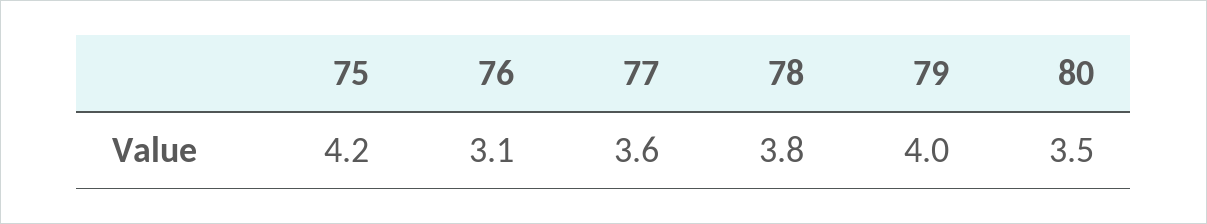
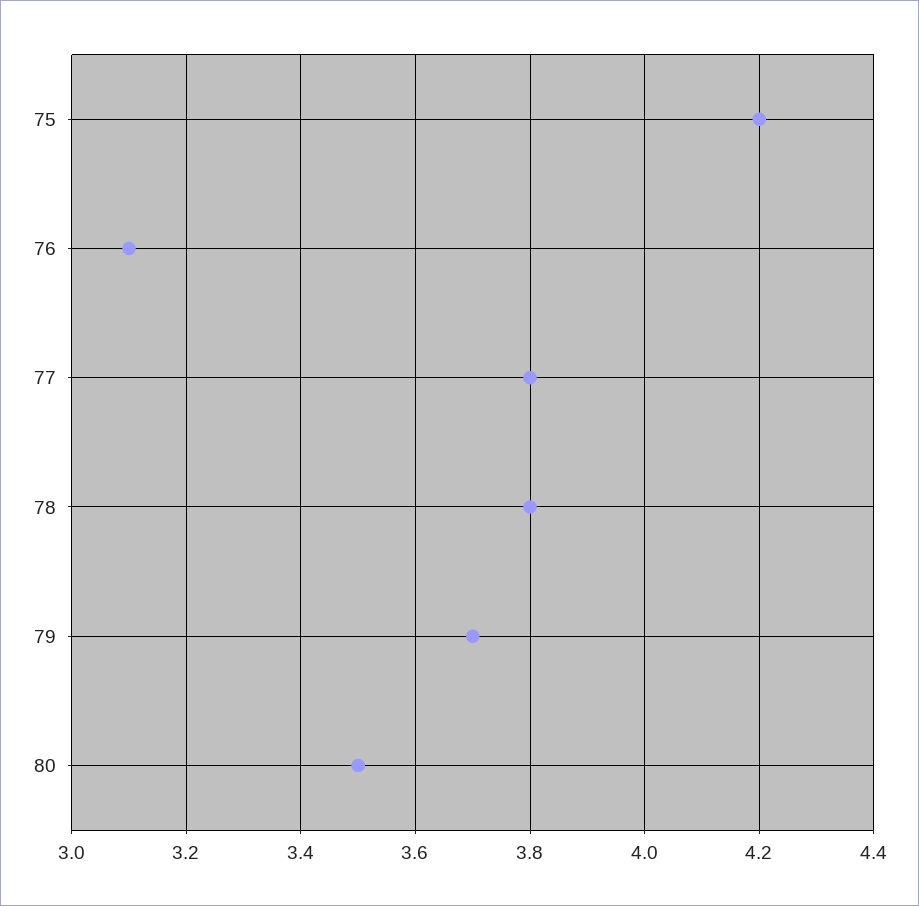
  {
    "75": 4.2,
    "76": 3.1,
-   "77": 3.6,
+   "77": 3.8,
    "78": 3.8,
-   "79": 4,
+   "79": 3.7,
    "80": 3.5
  }

